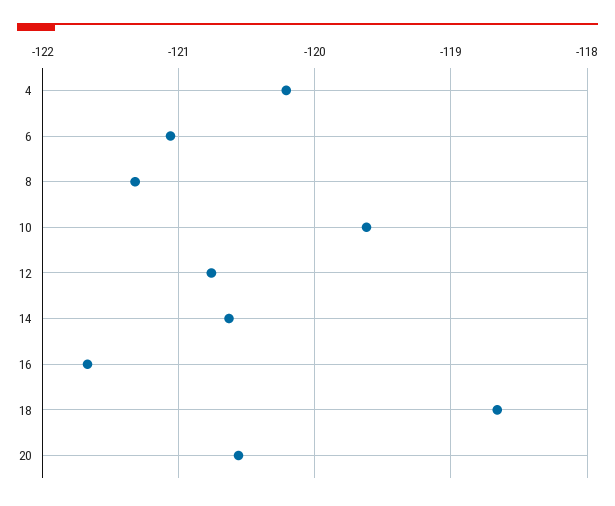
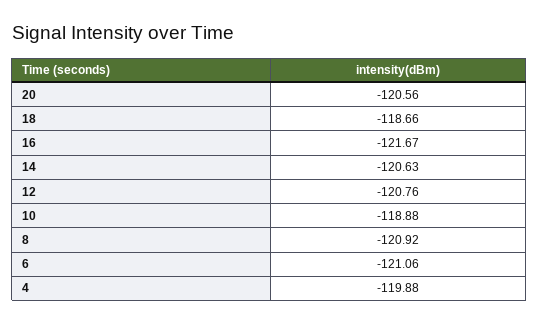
  {
-   "4": -120.2,
+   "4": -119.88,
    "6": -121.06,
-   "8": -121.3,
+   "8": -120.92,
-   "10": -119.6,
+   "10": -118.88,
    "12": -120.76,
    "14": -120.63,
    "16": -121.67,
    "18": -118.66,
    "20": -120.56
  }

